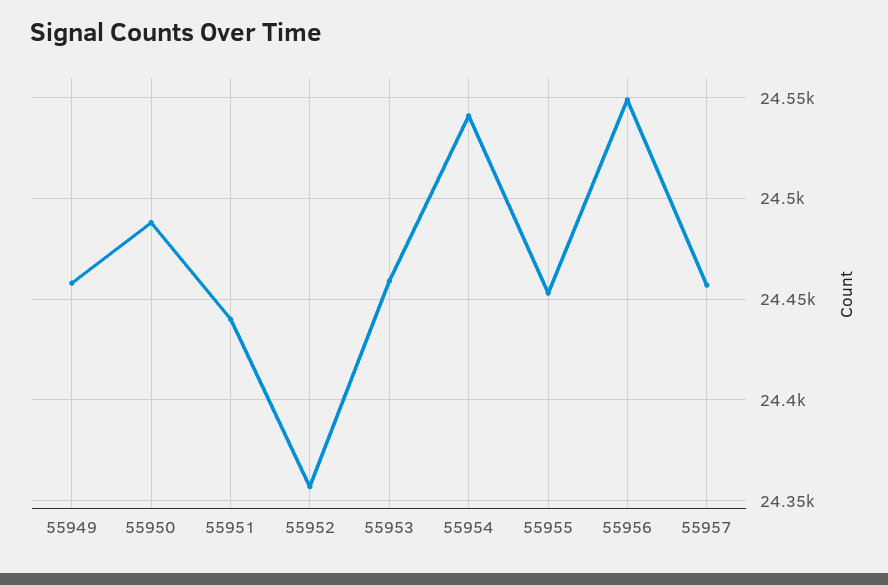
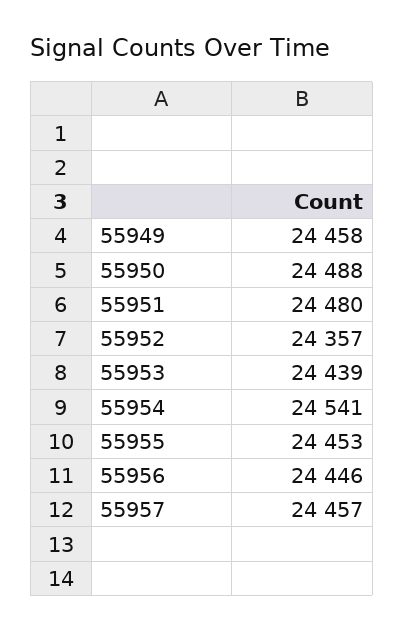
  {
    "55949": 24458,
    "55950": 24488,
-   "55951": 24440,
+   "55951": 24480,
    "55952": 24357,
-   "55953": 24460,
+   "55953": 24439,
    "55954": 24541,
    "55955": 24453,
-   "55956": 24550,
+   "55956": 24446,
    "55957": 24457
  }

